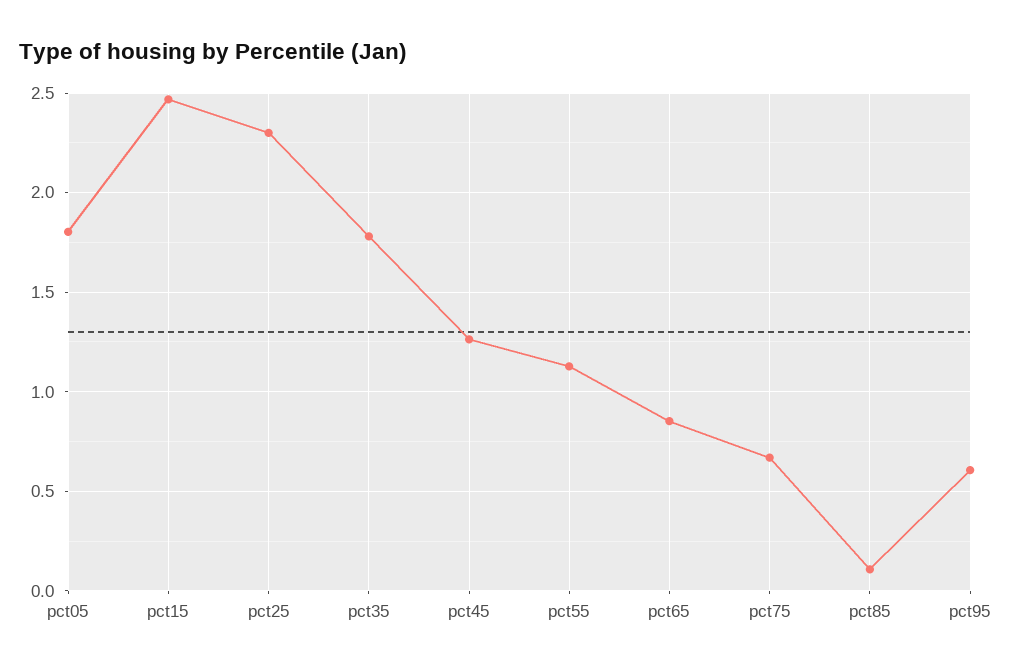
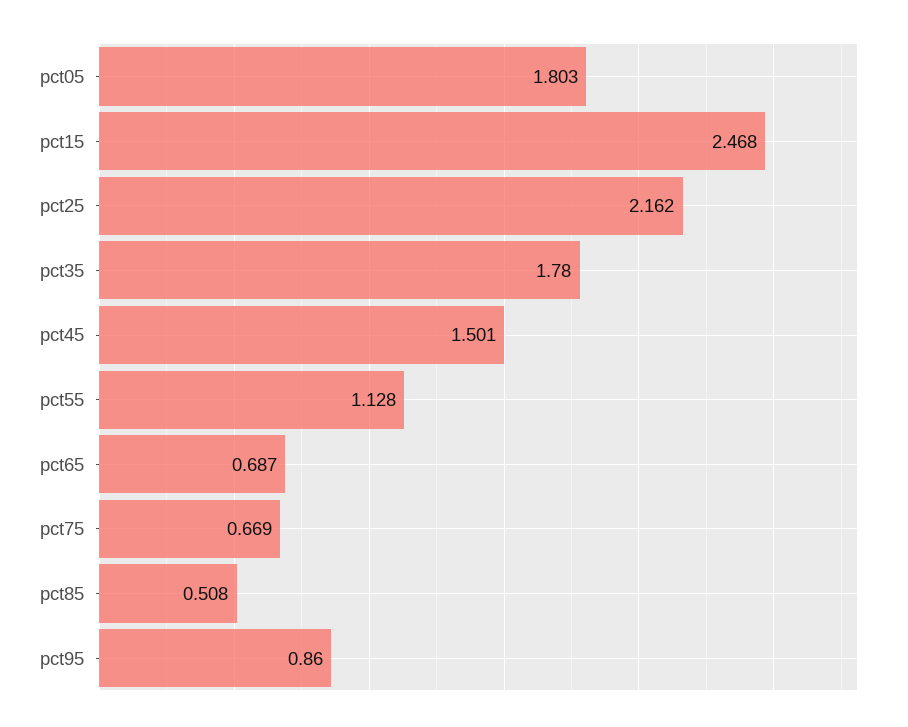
  {
    "pct05": 1.803,
    "pct15": 2.468,
-   "pct25": 2.3,
+   "pct25": 2.162,
    "pct35": 1.78,
-   "pct45": 1.25,
+   "pct45": 1.501,
    "pct55": 1.128,
-   "pct65": 0.85,
+   "pct65": 0.687,
    "pct75": 0.669,
-   "pct85": 0.1,
+   "pct85": 0.508,
-   "pct95": 0.6
+   "pct95": 0.86
  }

